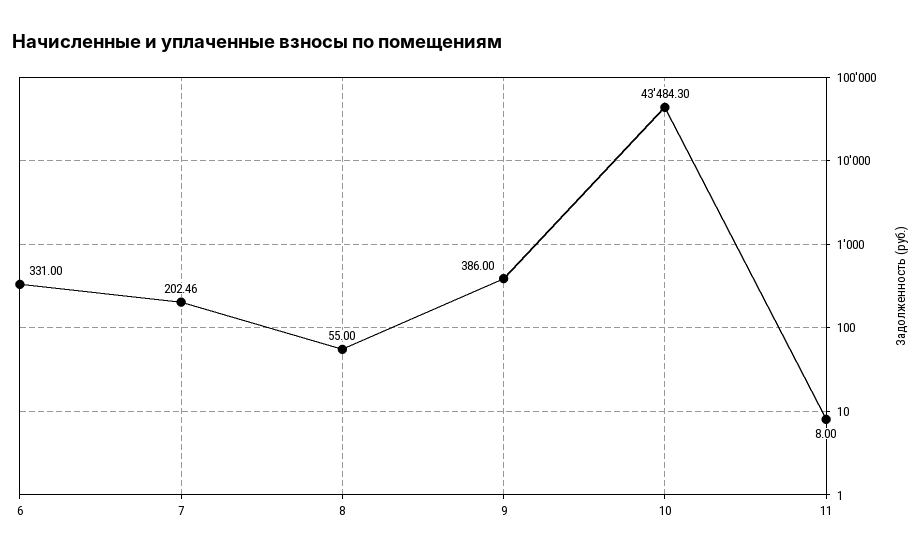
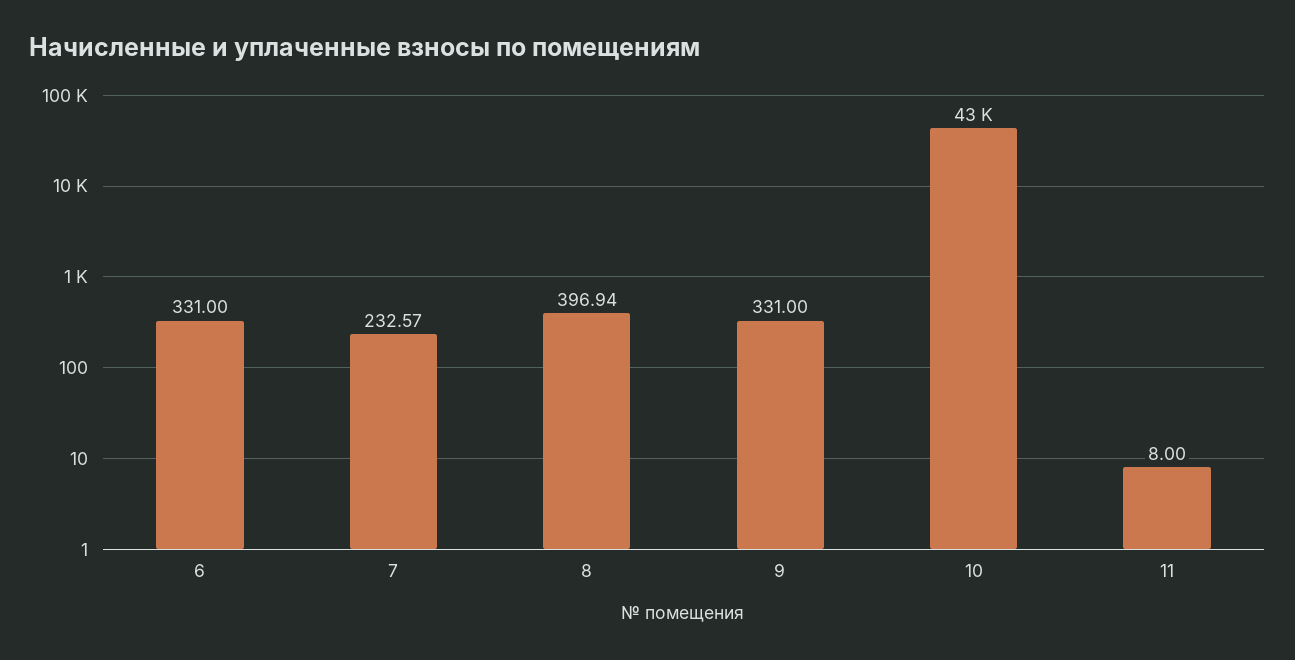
  {
    "6": 331,
-   "7": 202.46,
+   "7": 232.57,
-   "8": 55,
+   "8": 396.94,
-   "9": 386,
+   "9": 331,
    "10": 43484.3,
    "11": 8
  }

